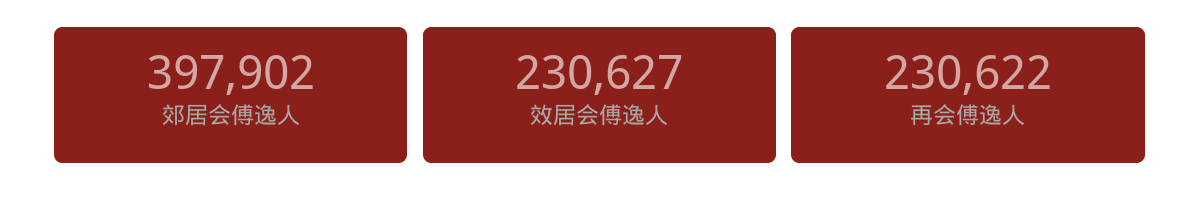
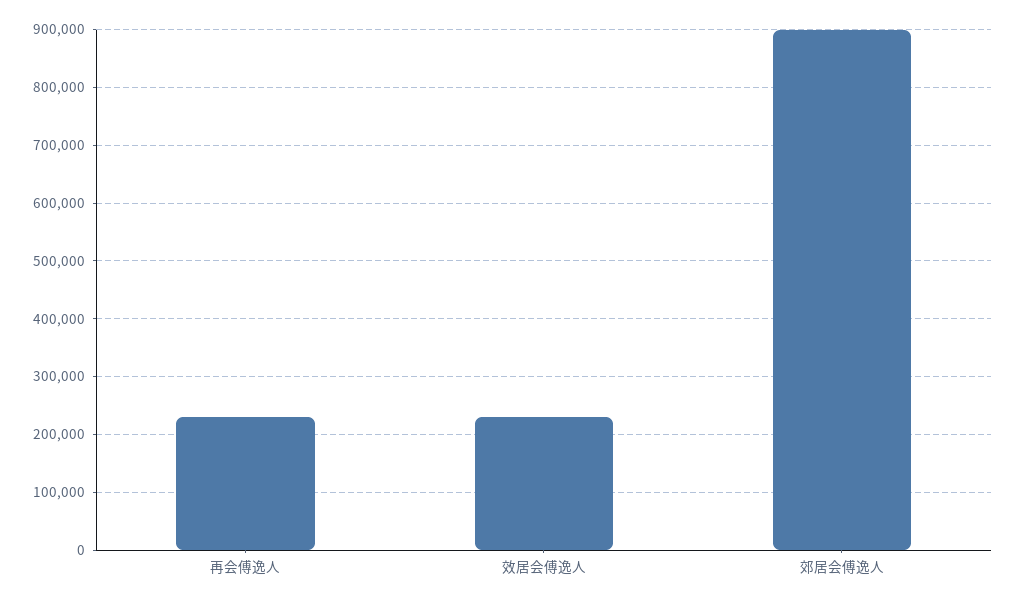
  {
-   "郊居会傅逸人": 397902,
+   "郊居会傅逸人": 900000,
    "效居会傅逸人": 230627,
    "再会傅逸人": 230622
  }

